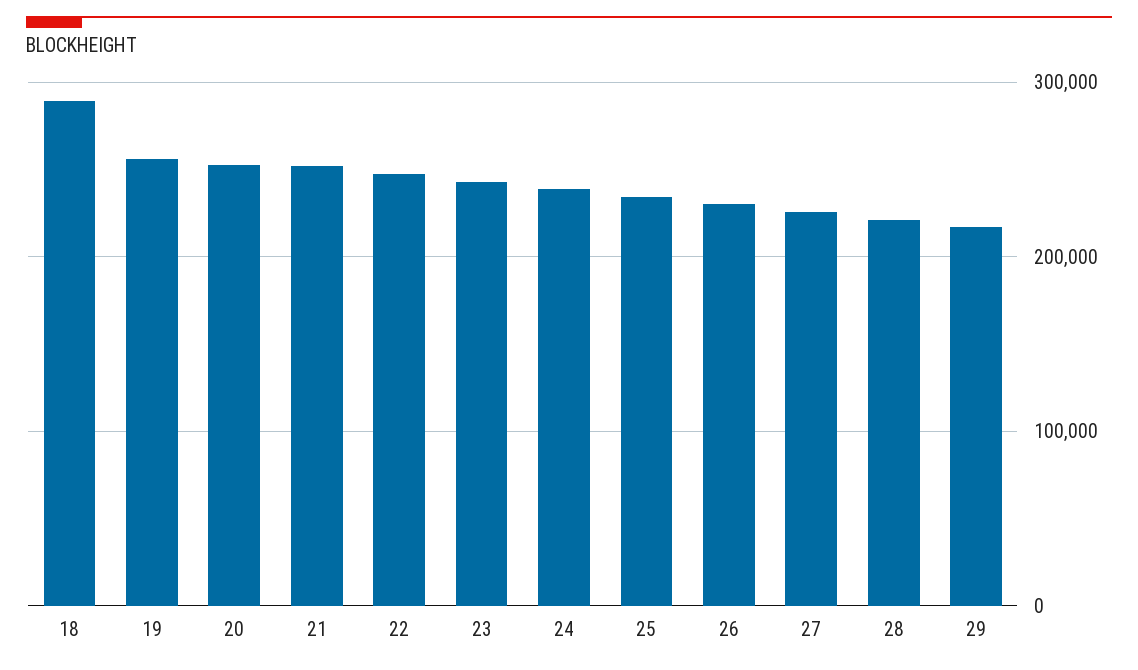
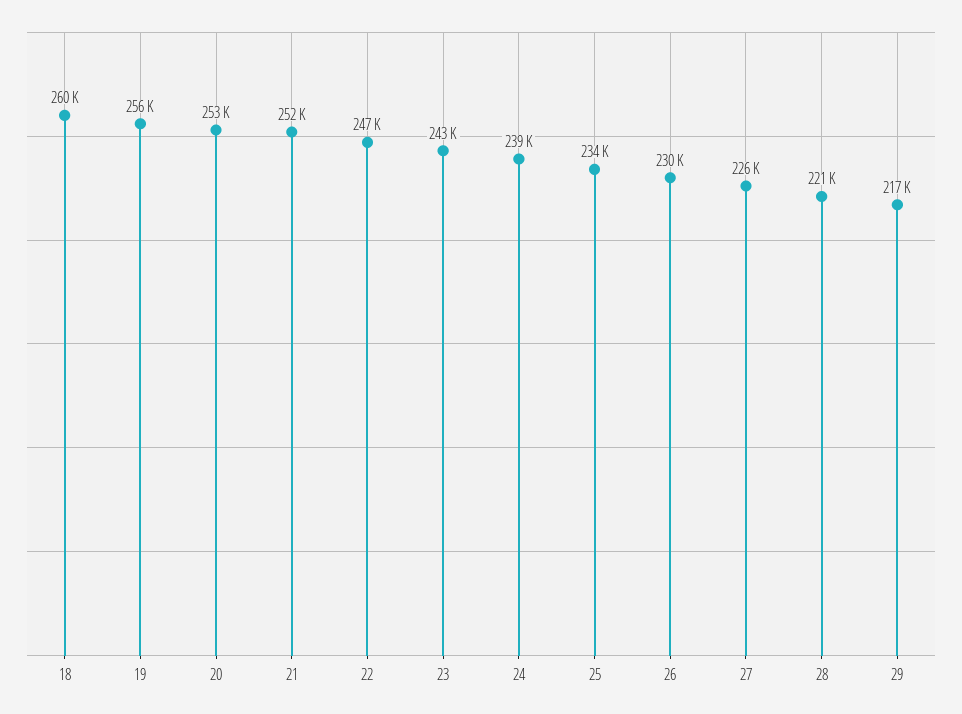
  {
-   "18": 290000,
+   "18": 260000,
    "19": 256000,
    "20": 253000,
    "21": 252000,
    "22": 247000,
    "23": 243000,
    "24": 239000,
    "25": 234000,
    "26": 230000,
    "27": 226000,
    "28": 221000,
    "29": 217000
  }

